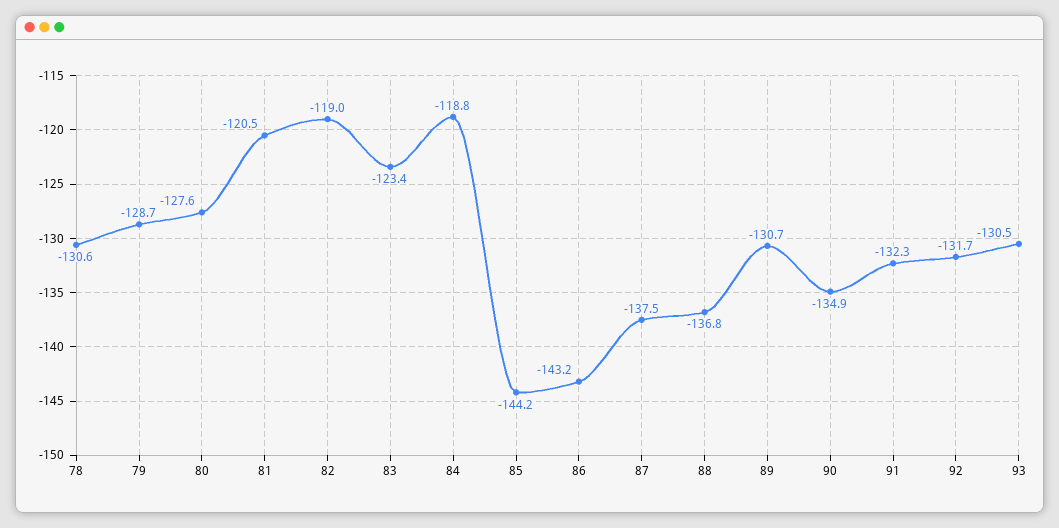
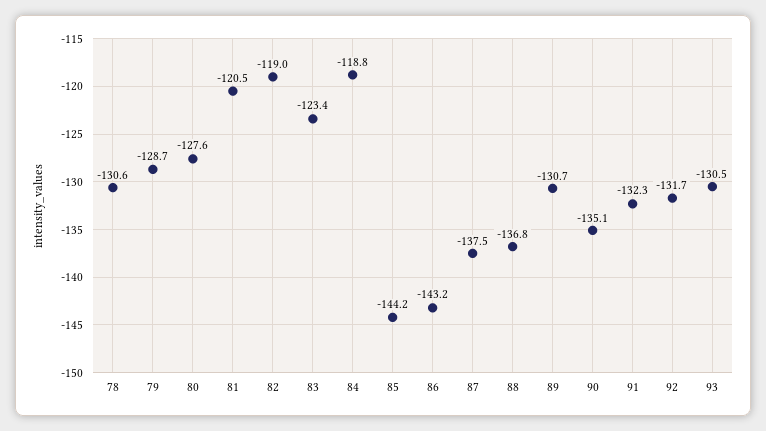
  {
    "78": -130.6,
    "79": -128.7,
    "80": -127.6,
    "81": -120.5,
    "82": -119,
    "83": -123.4,
    "84": -118.8,
    "85": -144.2,
    "86": -143.2,
    "87": -137.5,
    "88": -136.8,
    "89": -130.7,
-   "90": -134.9,
+   "90": -135.1,
    "91": -132.3,
    "92": -131.7,
    "93": -130.5
  }

